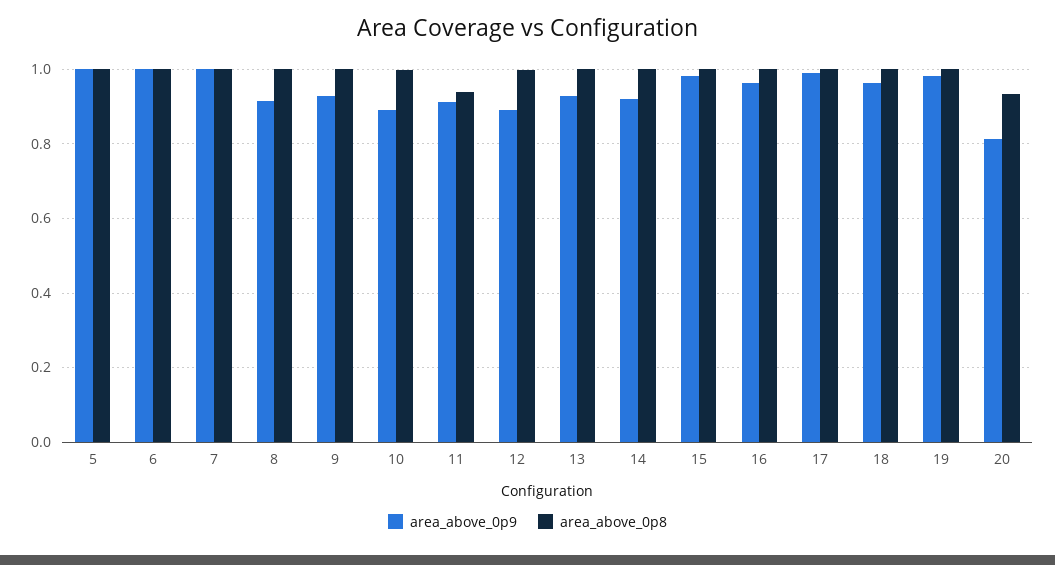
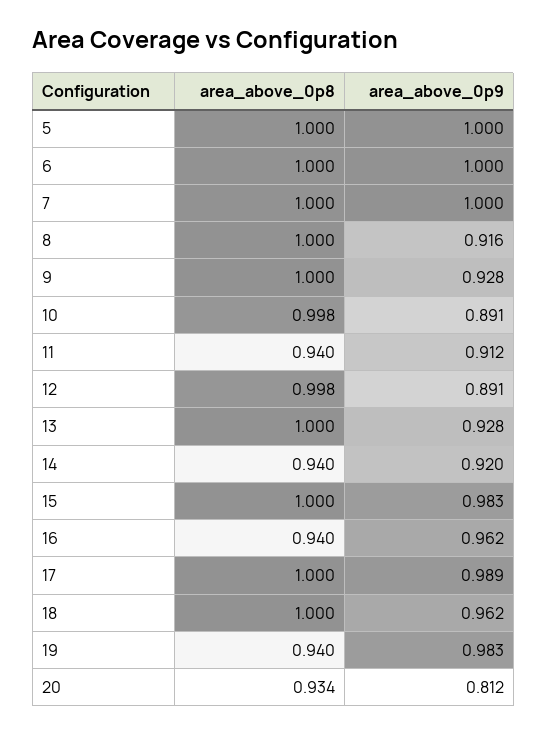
  {
    "area_above_0p9": {
      "5": 1,
      "6": 1,
      "7": 1,
      "8": 0.916,
      "9": 0.928,
      "10": 0.891,
      "11": 0.912,
      "12": 0.891,
      "13": 0.928,
      "14": 0.92,
      "15": 0.983,
      "16": 0.962,
      "17": 0.989,
      "18": 0.962,
      "19": 0.983,
      "20": 0.812
    },
    "area_above_0p8": {
      "5": 1,
      "6": 1,
      "7": 1,
      "8": 1,
      "9": 1,
      "10": 0.998,
      "11": 0.94,
      "12": 0.998,
      "13": 1,
-     "14": 1,
+     "14": 0.94,
      "15": 1,
-     "16": 1,
+     "16": 0.94,
      "17": 1,
      "18": 1,
-     "19": 1,
+     "19": 0.94,
      "20": 0.934
    }
  }

